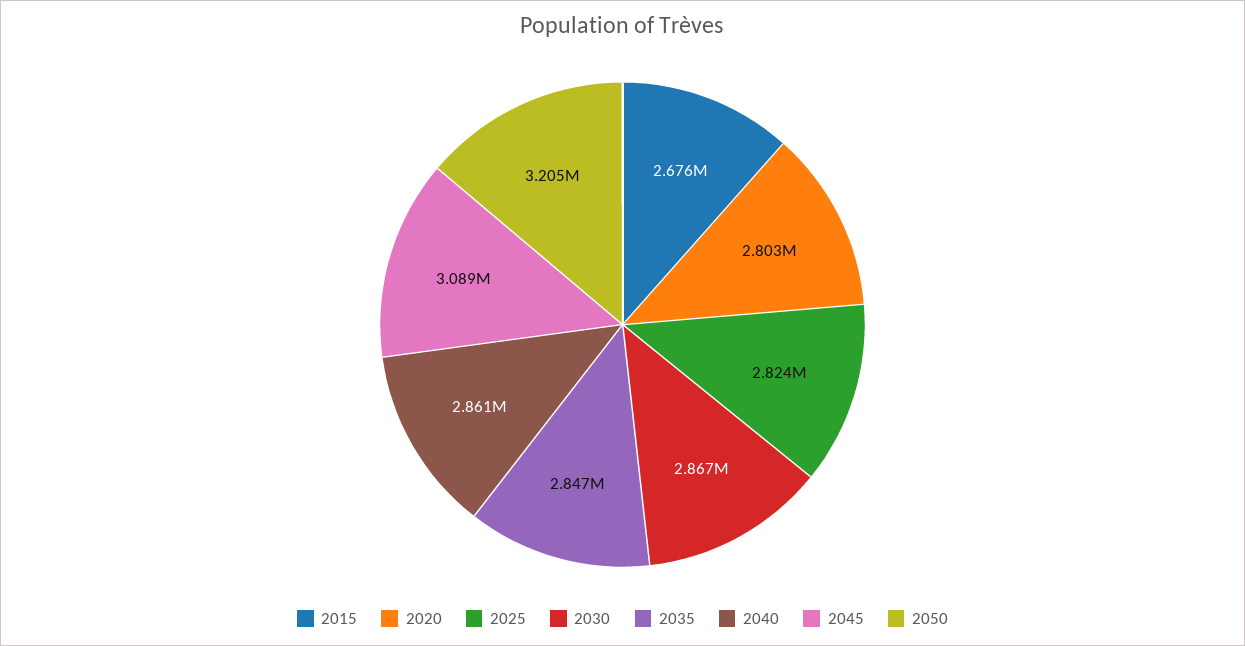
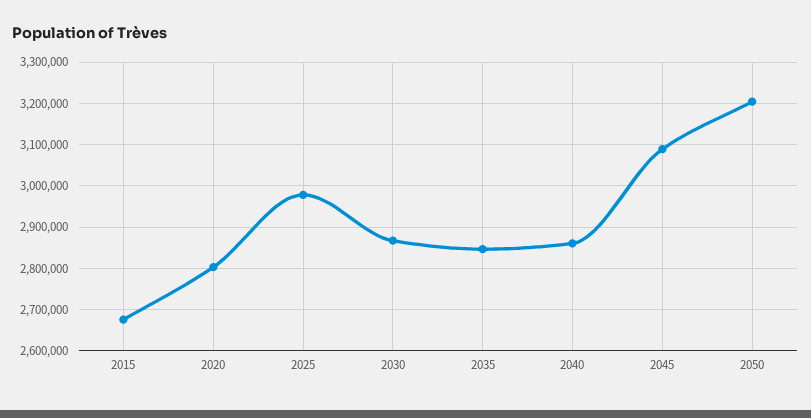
  {
    "2015": 2676000,
    "2020": 2803000,
-   "2025": 2824000,
+   "2025": 2980000,
    "2030": 2867000,
    "2035": 2847000,
    "2040": 2861000,
    "2045": 3089000,
    "2050": 3205000
  }

